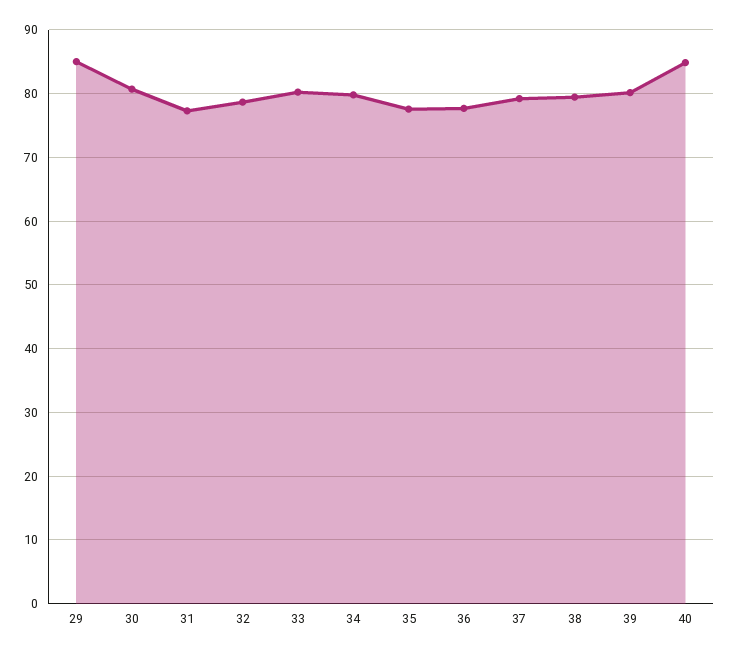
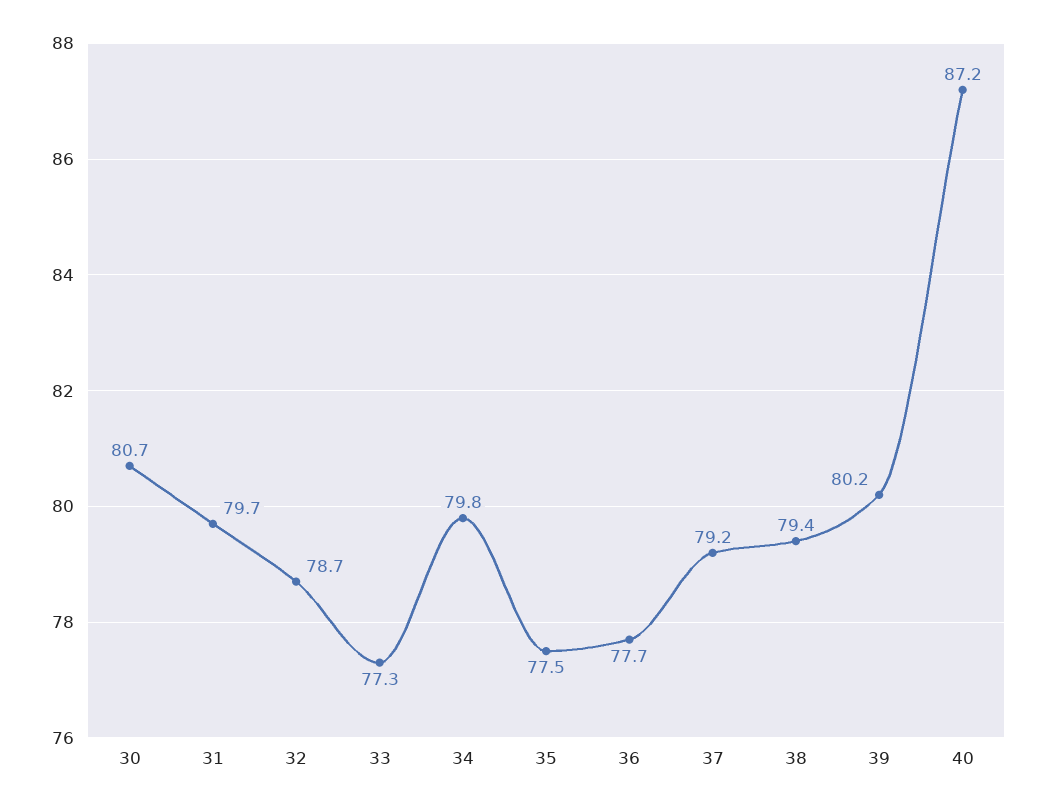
  {
-   "29": 85,
    "30": 80.7,
-   "31": 77,
+   "31": 79.7,
    "32": 78.7,
-   "33": 80,
+   "33": 77.3,
    "34": 79.8,
    "35": 77.5,
    "36": 77.7,
    "37": 79.2,
    "38": 79.4,
    "39": 80.2,
-   "40": 85
+   "40": 87.2
  }

